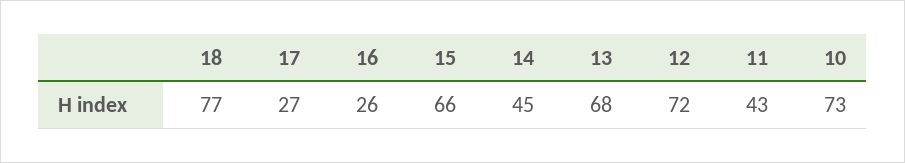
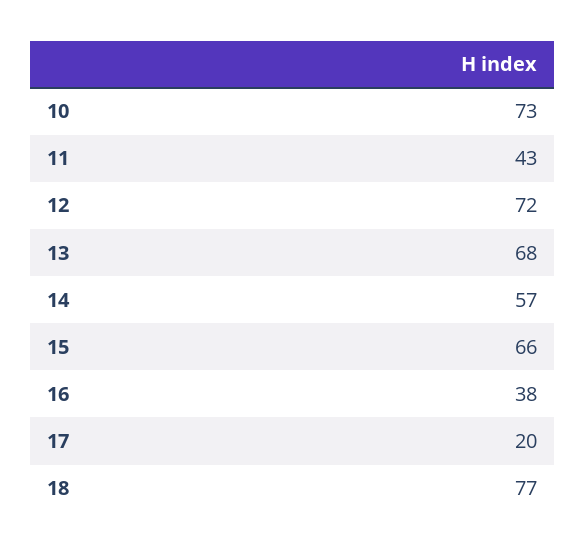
  {
    "18": 77,
-   "17": 27,
+   "17": 20,
-   "16": 26,
+   "16": 38,
    "15": 66,
-   "14": 45,
+   "14": 57,
    "13": 68,
    "12": 72,
    "11": 43,
    "10": 73
  }

